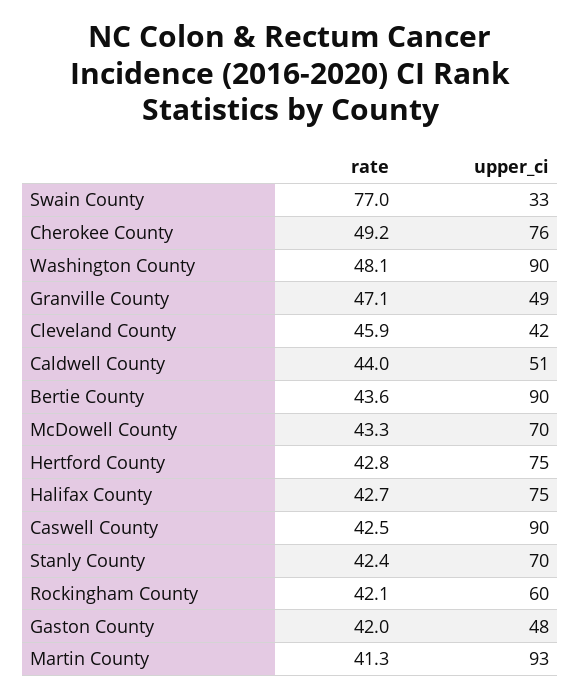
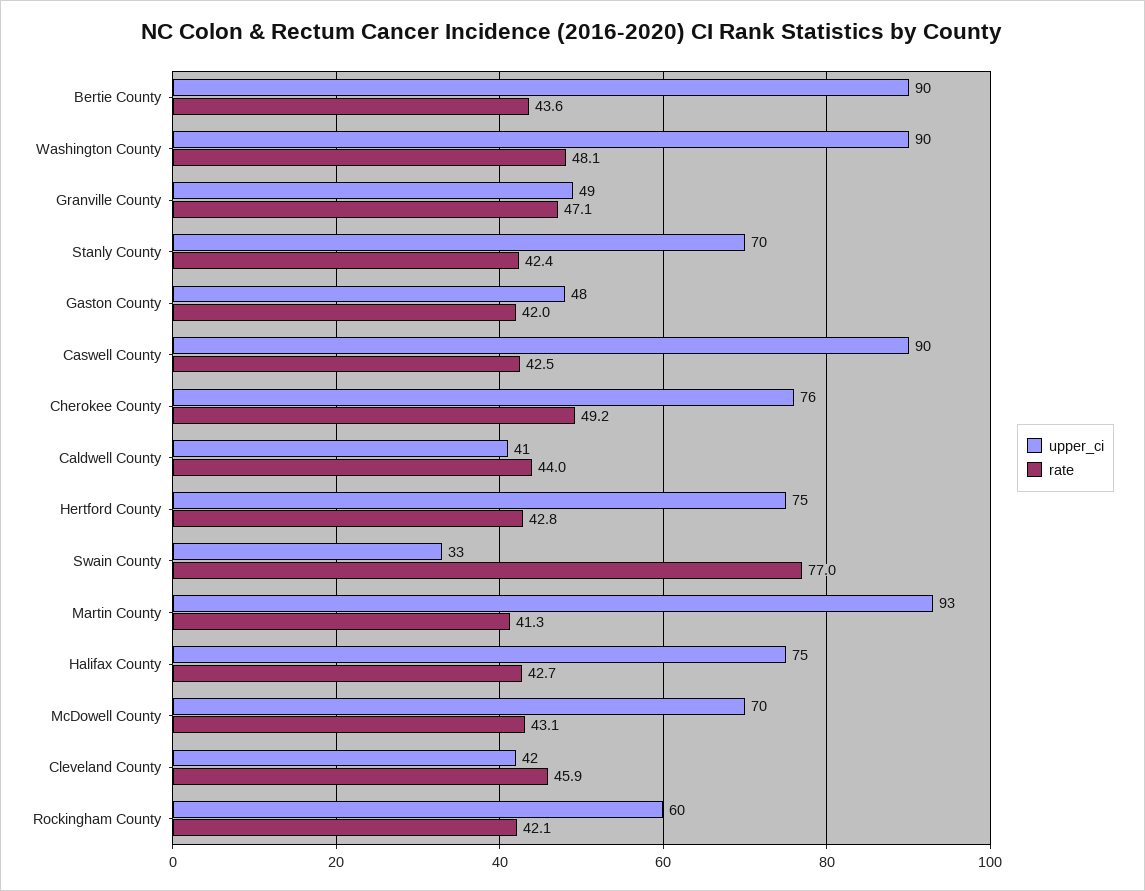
  {
    "rate": {
      "Swain County": 77,
      "Cherokee County": 49.2,
      "Washington County": 48.1,
      "Granville County": 47.1,
      "Cleveland County": 45.9,
      "Caldwell County": 44,
      "Bertie County": 43.6,
-     "McDowell County": 43.3,
+     "McDowell County": 43.1,
      "Hertford County": 42.8,
      "Halifax County": 42.7,
      "Caswell County": 42.5,
      "Stanly County": 42.4,
      "Rockingham County": 42.1,
      "Gaston County": 42,
      "Martin County": 41.3
    },
    "upper_ci": {
      "Swain County": 33,
      "Cherokee County": 76,
      "Washington County": 90,
      "Granville County": 49,
      "Cleveland County": 42,
-     "Caldwell County": 51,
+     "Caldwell County": 41,
      "Bertie County": 90,
      "McDowell County": 70,
      "Hertford County": 75,
      "Halifax County": 75,
      "Caswell County": 90,
      "Stanly County": 70,
      "Rockingham County": 60,
      "Gaston County": 48,
      "Martin County": 93
    }
  }

